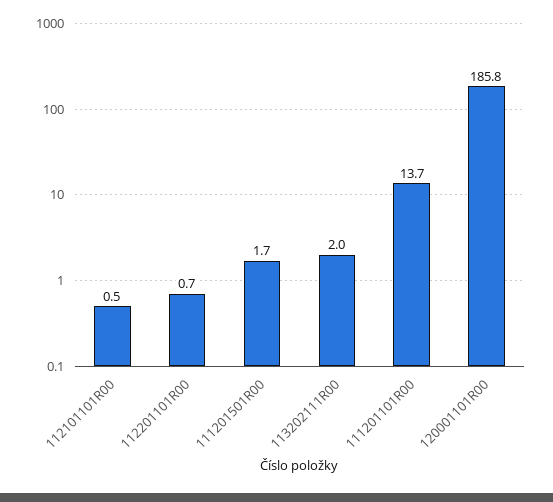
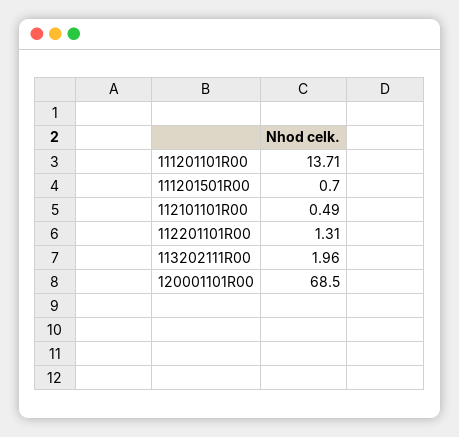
  {
    "112101101R00": 0.49,
-   "112201101R00": 0.7,
+   "112201101R00": 1.31,
-   "111201501R00": 1.7,
+   "111201501R00": 0.7,
    "113202111R00": 1.96,
    "111201101R00": 13.71,
-   "120001101R00": 185.8
+   "120001101R00": 68.5
  }

